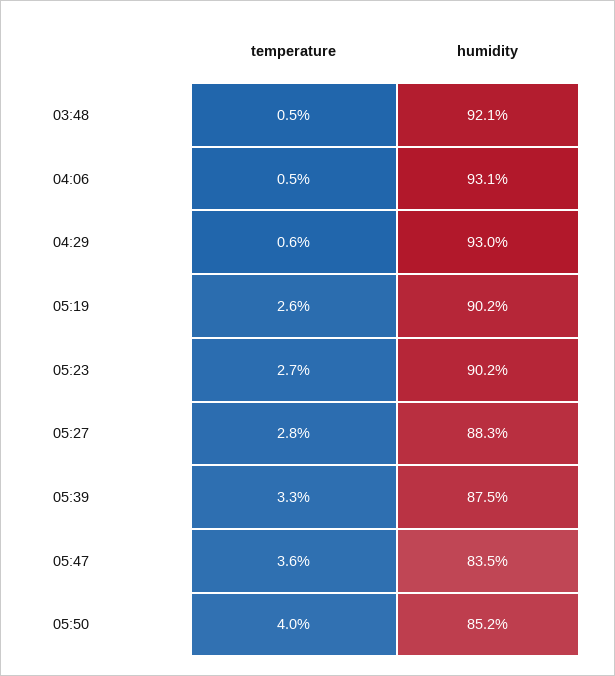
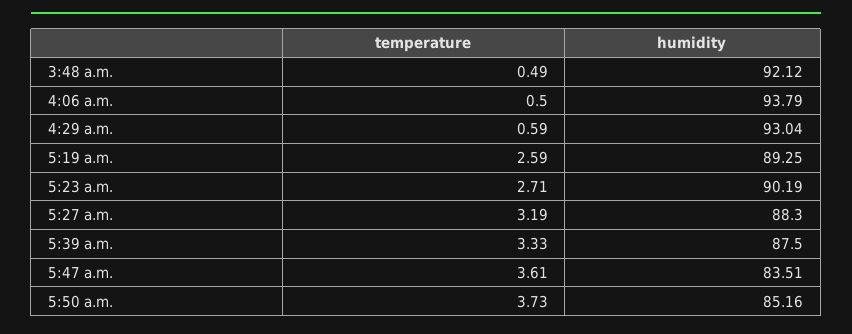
  {
    "temperature": {
      "03:48": 0.49,
      "04:06": 0.5,
      "04:29": 0.59,
      "05:19": 2.59,
      "05:23": 2.71,
-     "05:27": 2.8,
+     "05:27": 3.19,
      "05:39": 3.33,
      "05:47": 3.61,
-     "05:50": 4
+     "05:50": 3.73
    },
    "humidity": {
      "03:48": 92.12,
-     "04:06": 93.1,
+     "04:06": 93.79,
      "04:29": 93.04,
-     "05:19": 90.2,
+     "05:19": 89.25,
      "05:23": 90.19,
      "05:27": 88.3,
      "05:39": 87.5,
      "05:47": 83.51,
      "05:50": 85.16
    }
  }

